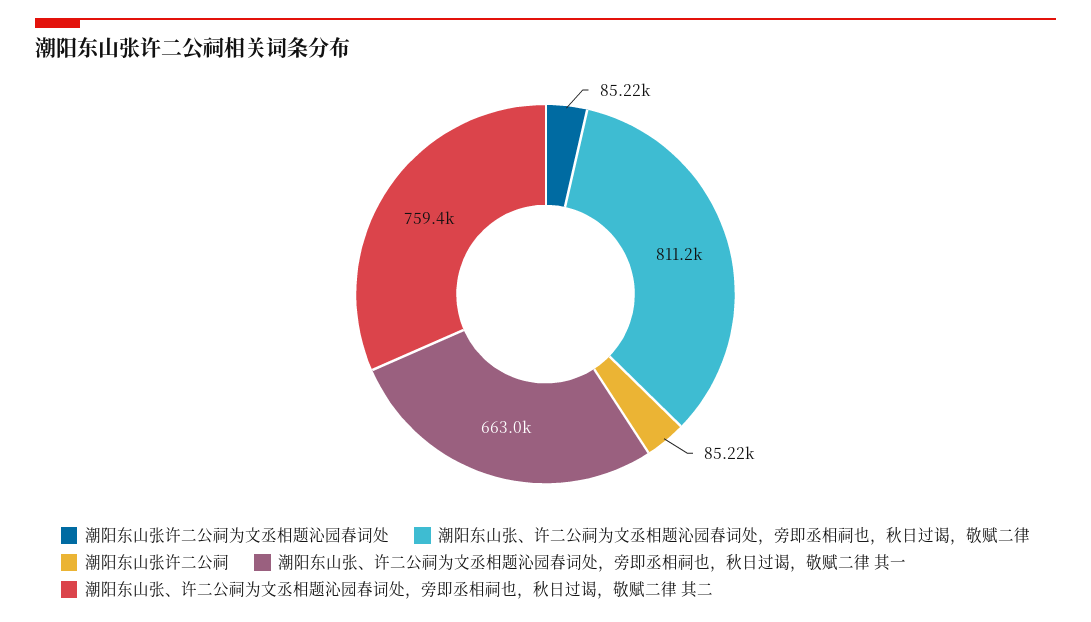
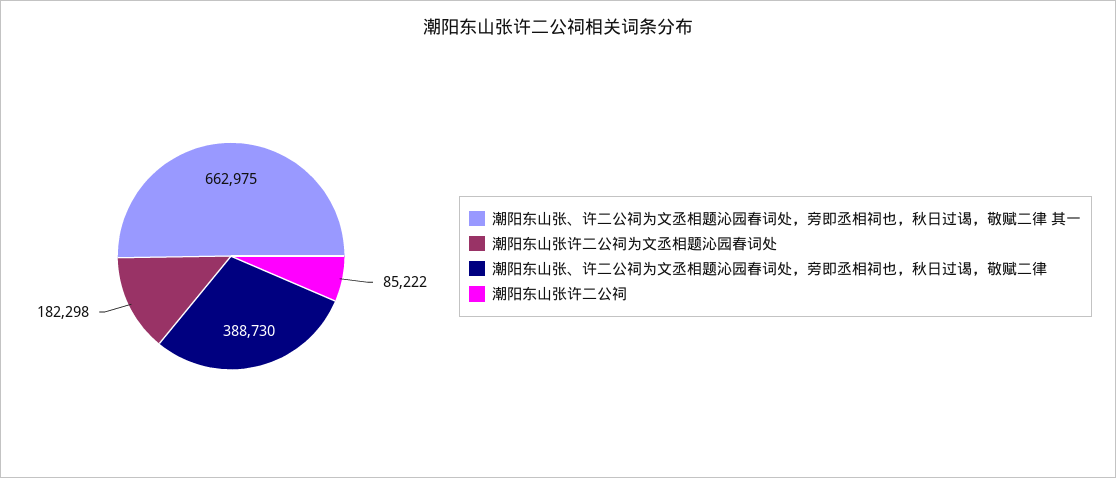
  {
-   "潮阳东山张许二公祠为文丞相题沁园春词处": 85220,
+   "潮阳东山张许二公祠为文丞相题沁园春词处": 182298,
-   "潮阳东山张、许二公祠为文丞相题沁园春词处，旁即丞相祠也，秋日过谒，敬赋二律": 811200,
+   "潮阳东山张、许二公祠为文丞相题沁园春词处，旁即丞相祠也，秋日过谒，敬赋二律": 388730,
    "潮阳东山张许二公祠": 85222,
-   "潮阳东山张、许二公祠为文丞相题沁园春词处，旁即丞相祠也，秋日过谒，敬赋二律 其一": 662975,
+   "潮阳东山张、许二公祠为文丞相题沁园春词处，旁即丞相祠也，秋日过谒，敬赋二律 其一": 662975
-   "潮阳东山张、许二公祠为文丞相题沁园春词处，旁即丞相祠也，秋日过谒，敬赋二律 其二": 759400
  }

